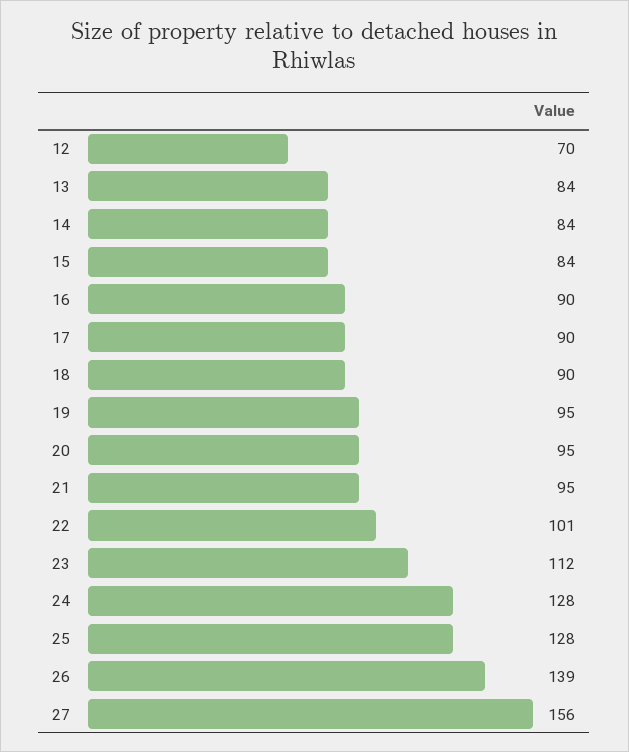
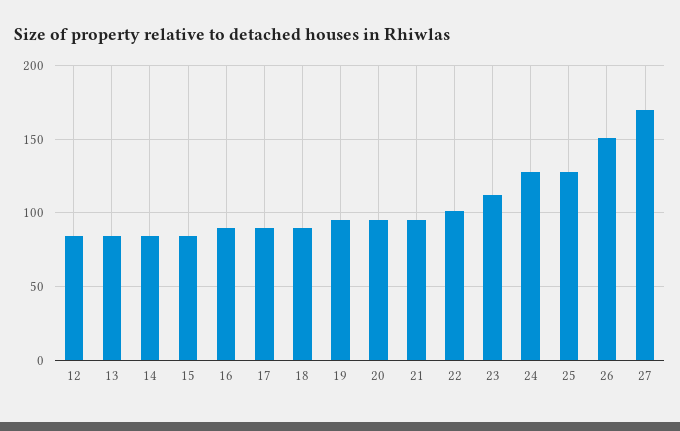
  {
-   "12": 70,
+   "12": 85,
    "13": 84,
    "14": 84,
    "15": 84,
    "16": 90,
    "17": 90,
    "18": 90,
    "19": 95,
    "20": 95,
    "21": 95,
    "22": 101,
    "23": 112,
    "24": 128,
    "25": 128,
-   "26": 139,
+   "26": 150,
-   "27": 156
+   "27": 170
  }

